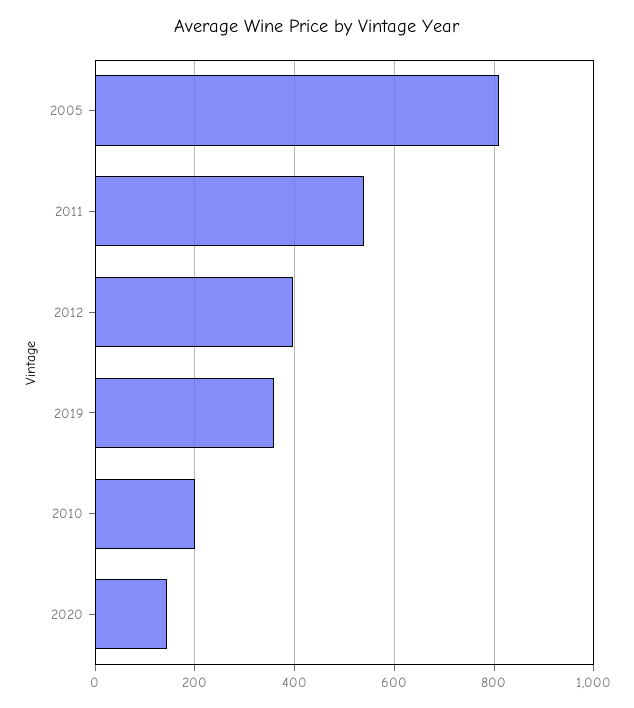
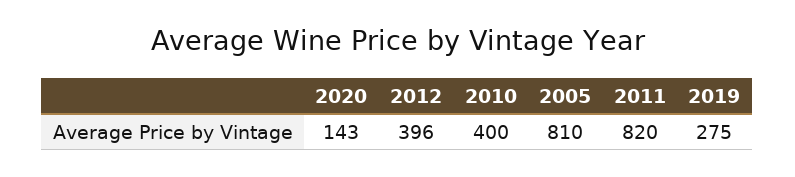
  {
    "2005": 810,
-   "2011": 540,
+   "2011": 820,
    "2012": 396,
-   "2019": 360,
+   "2019": 275,
-   "2010": 200,
+   "2010": 400,
    "2020": 143
  }

